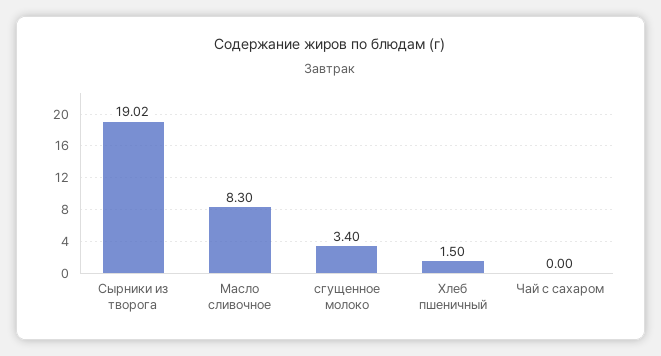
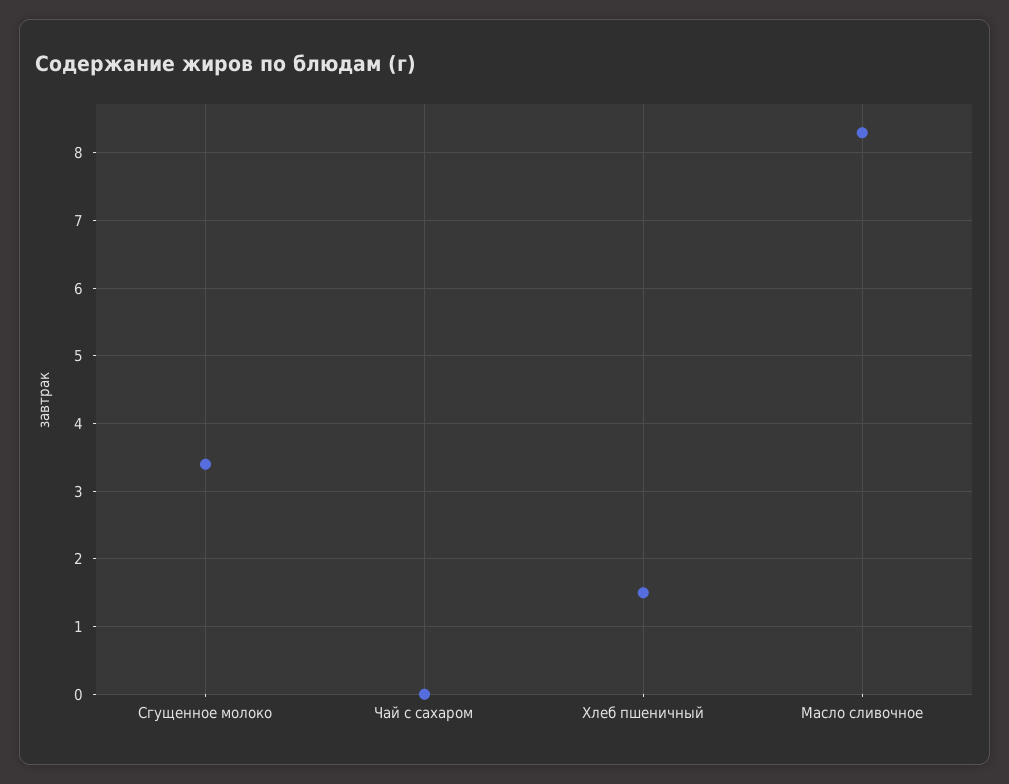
  {
-   "Сырники из творога": 19.02,
    "Масло сливочное": 8.3,
    "сгущенное молоко": 3.4,
    "Хлеб пшеничный": 1.5,
    "Чай с сахаром": 0
  }

